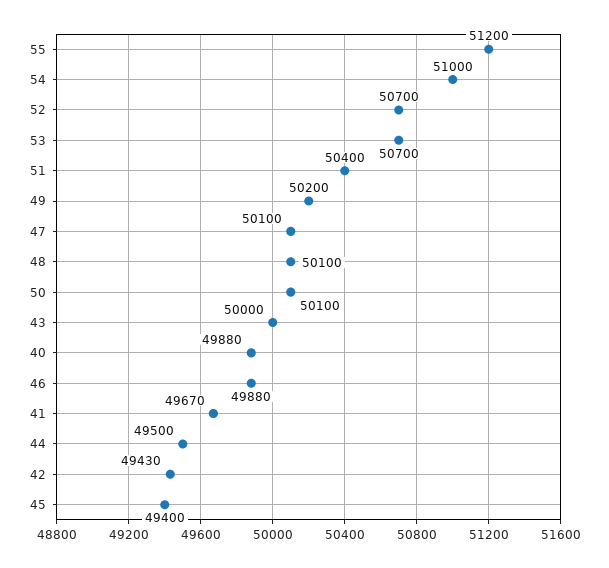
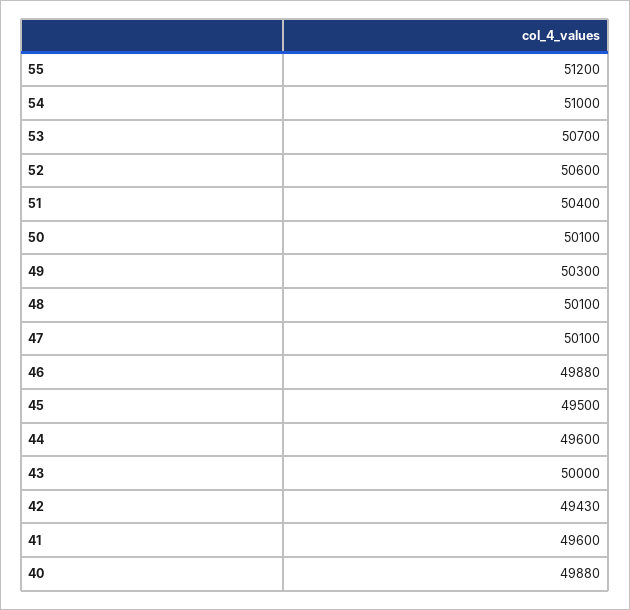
  {
    "55": 51200,
    "54": 51000,
-   "52": 50700,
+   "52": 50600,
    "53": 50700,
    "51": 50400,
-   "49": 50200,
+   "49": 50300,
    "47": 50100,
    "48": 50100,
    "50": 50100,
    "43": 50000,
    "40": 49880,
    "46": 49880,
-   "41": 49670,
+   "41": 49600,
-   "44": 49500,
+   "44": 49600,
    "42": 49430,
-   "45": 49400
+   "45": 49500
  }

